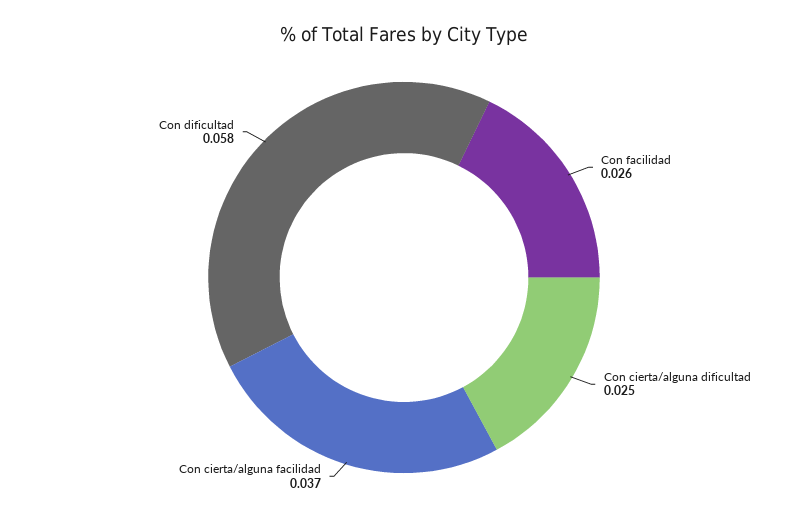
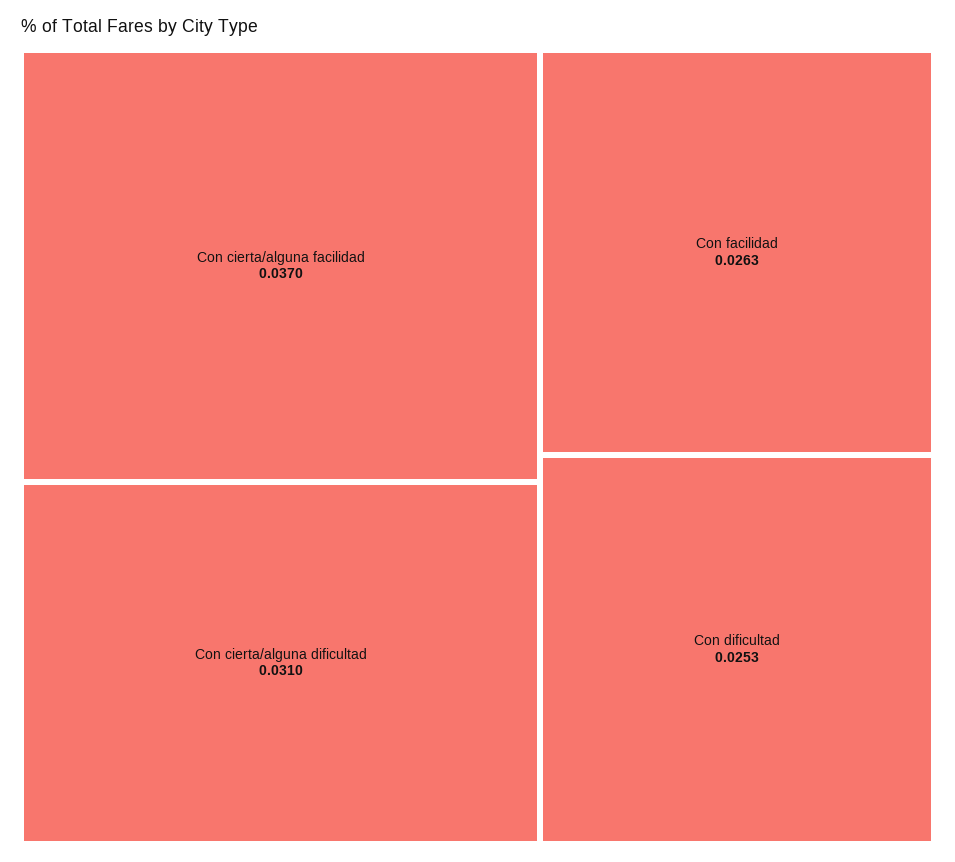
  {
    "Con facilidad": 0.0263,
-   "Con cierta/alguna dificultad": 0.025,
+   "Con cierta/alguna dificultad": 0.031,
    "Con cierta/alguna facilidad": 0.037,
-   "Con dificultad": 0.058
+   "Con dificultad": 0.0253
  }

